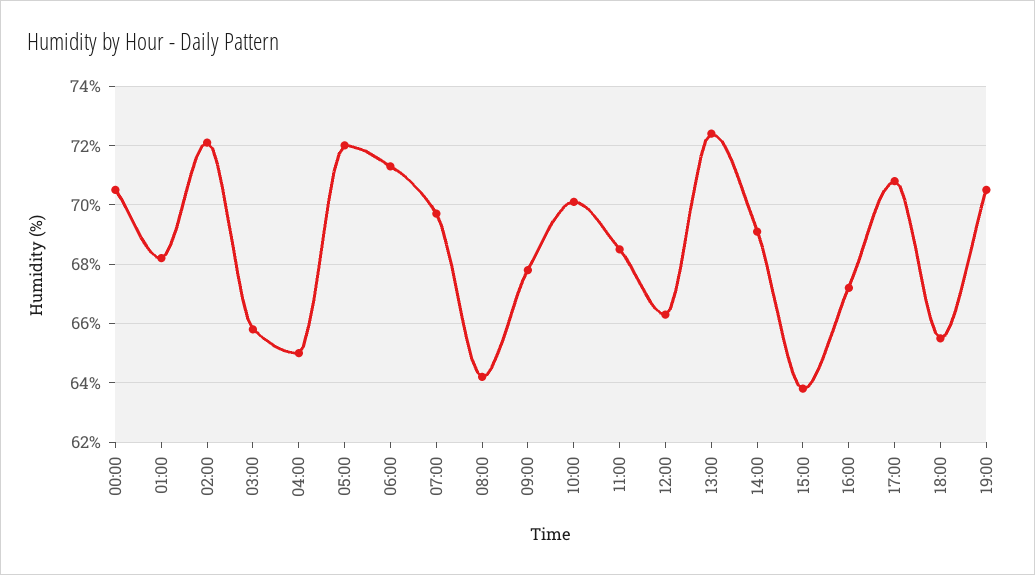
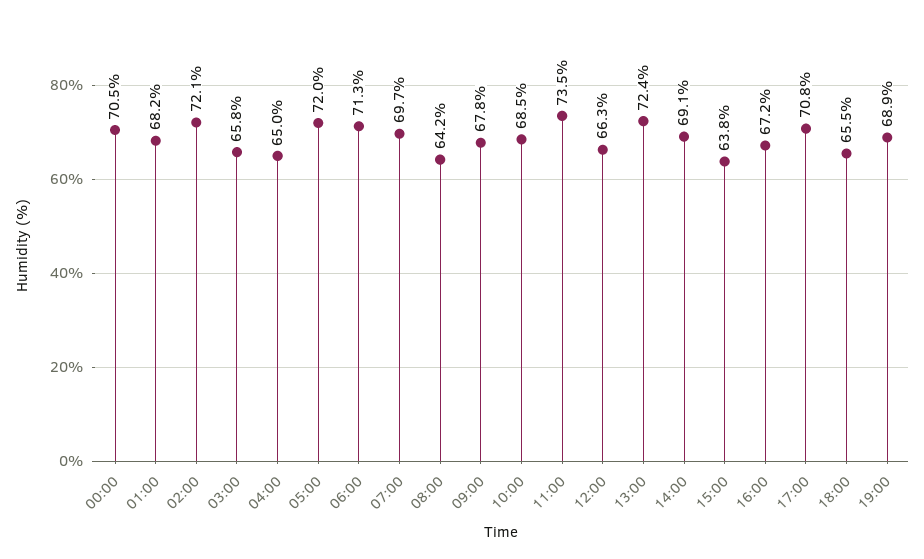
  {
    "00:00": 70.5,
    "01:00": 68.2,
    "02:00": 72.1,
    "03:00": 65.8,
    "04:00": 65,
    "05:00": 72,
    "06:00": 71.3,
    "07:00": 69.7,
    "08:00": 64.2,
    "09:00": 67.8,
-   "10:00": 70,
+   "10:00": 68.5,
-   "11:00": 68.5,
+   "11:00": 73.5,
    "12:00": 66.3,
    "13:00": 72.4,
    "14:00": 69.1,
    "15:00": 63.8,
    "16:00": 67.2,
    "17:00": 70.8,
    "18:00": 65.5,
-   "19:00": 70.5
+   "19:00": 68.9
  }

